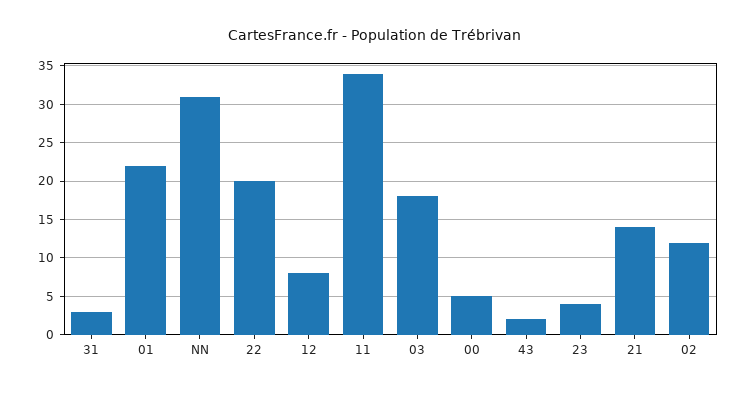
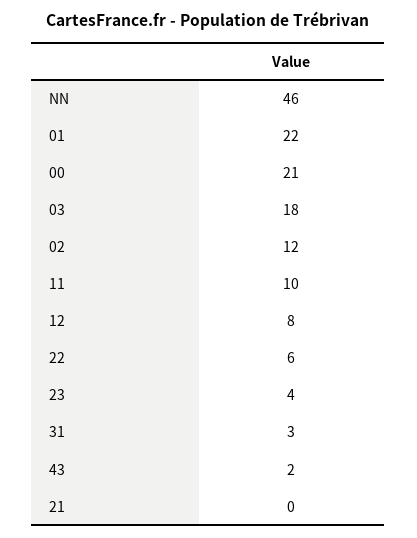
  {
    "31": 3,
    "01": 22,
-   "NN": 31,
+   "NN": 46,
-   "22": 20,
+   "22": 6,
    "12": 8,
-   "11": 34,
+   "11": 10,
    "03": 18,
-   "00": 5,
+   "00": 21,
    "43": 2,
    "23": 4,
-   "21": 14,
+   "21": 0,
    "02": 12
  }

